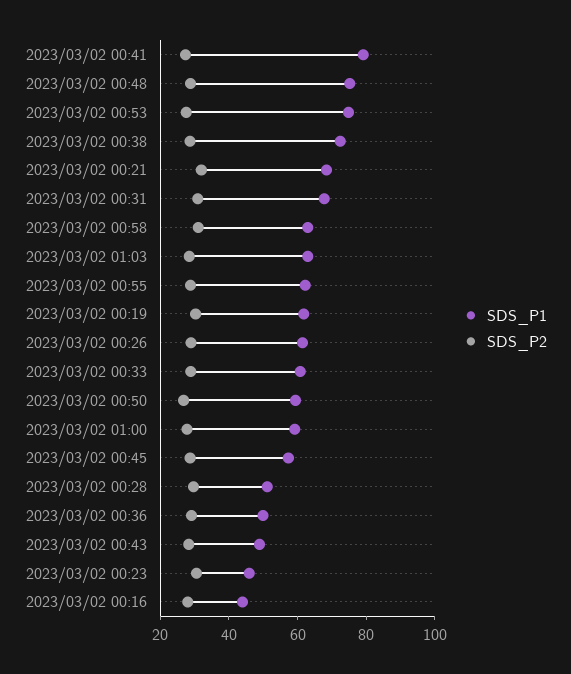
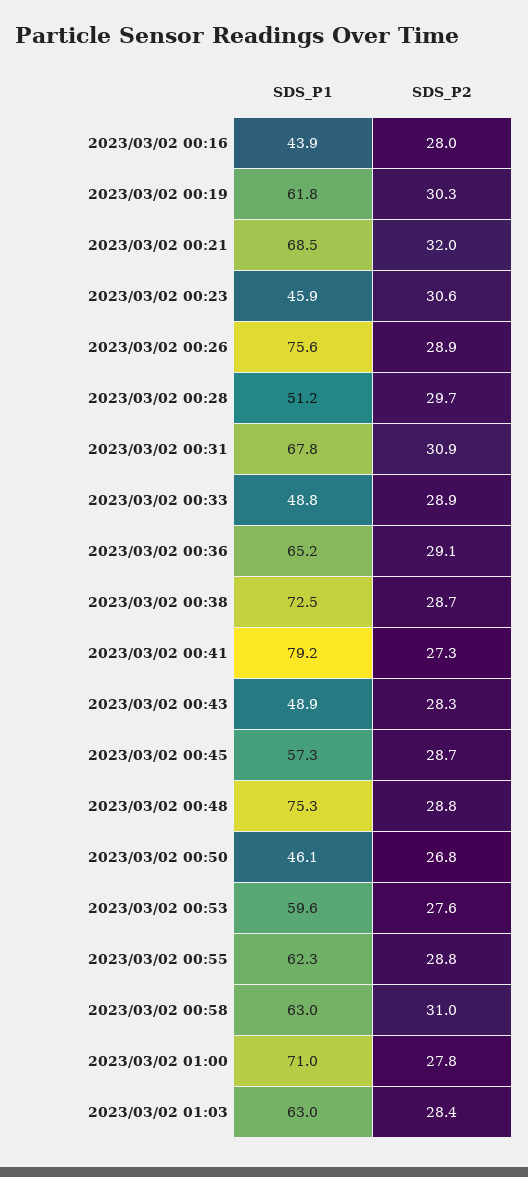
  {
    "SDS_P1": {
      "2023/03/02 00:41": 79.2,
      "2023/03/02 00:48": 75.3,
-     "2023/03/02 00:53": 75,
+     "2023/03/02 00:53": 59.6,
      "2023/03/02 00:38": 72.5,
      "2023/03/02 00:21": 68.5,
      "2023/03/02 00:31": 67.8,
      "2023/03/02 00:58": 63,
      "2023/03/02 01:03": 63,
      "2023/03/02 00:55": 62.3,
      "2023/03/02 00:19": 61.8,
-     "2023/03/02 00:26": 60,
+     "2023/03/02 00:26": 75.6,
-     "2023/03/02 00:33": 60,
+     "2023/03/02 00:33": 48.8,
-     "2023/03/02 00:50": 60,
+     "2023/03/02 00:50": 46.1,
-     "2023/03/02 01:00": 60,
+     "2023/03/02 01:00": 71,
      "2023/03/02 00:45": 57.3,
      "2023/03/02 00:28": 51.2,
-     "2023/03/02 00:36": 50,
+     "2023/03/02 00:36": 65.2,
      "2023/03/02 00:43": 48.9,
      "2023/03/02 00:23": 45.9,
      "2023/03/02 00:16": 43.9
    },
    "SDS_P2": {
      "2023/03/02 00:41": 27.3,
      "2023/03/02 00:48": 28.8,
      "2023/03/02 00:53": 27.6,
      "2023/03/02 00:38": 28.7,
      "2023/03/02 00:21": 32,
      "2023/03/02 00:31": 30.9,
      "2023/03/02 00:58": 31,
      "2023/03/02 01:03": 28.4,
      "2023/03/02 00:55": 28.8,
      "2023/03/02 00:19": 30.3,
      "2023/03/02 00:26": 28.9,
      "2023/03/02 00:33": 28.9,
      "2023/03/02 00:50": 26.8,
      "2023/03/02 01:00": 27.8,
      "2023/03/02 00:45": 28.7,
      "2023/03/02 00:28": 29.7,
      "2023/03/02 00:36": 29.1,
      "2023/03/02 00:43": 28.3,
      "2023/03/02 00:23": 30.6,
      "2023/03/02 00:16": 28
    }
  }

